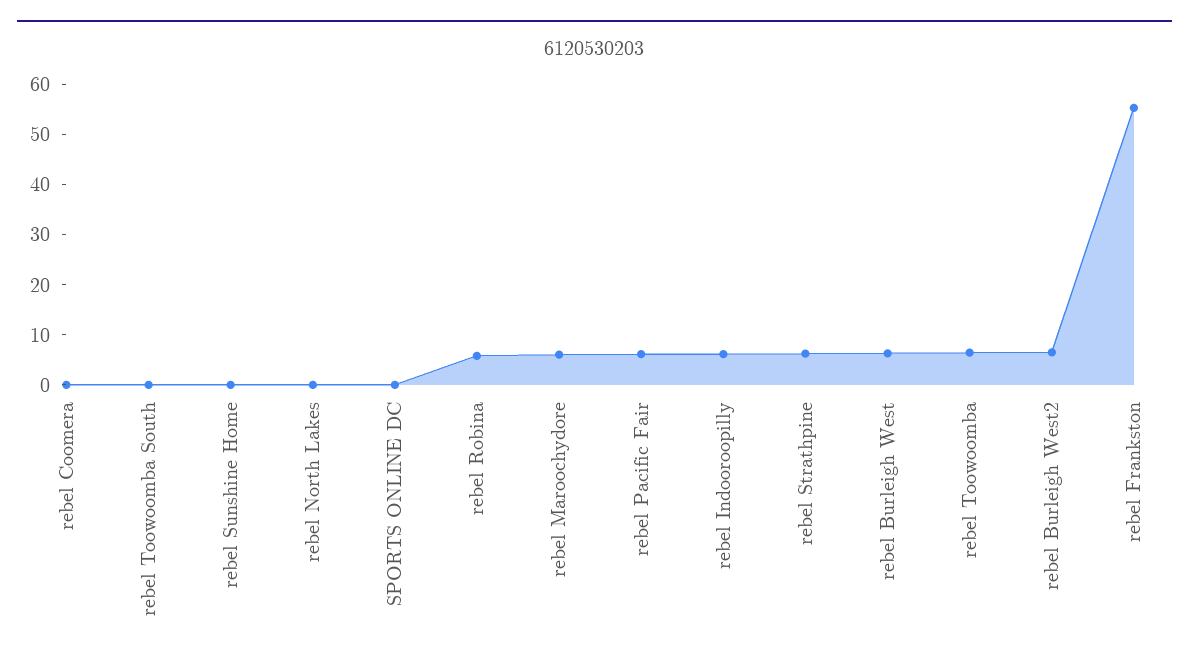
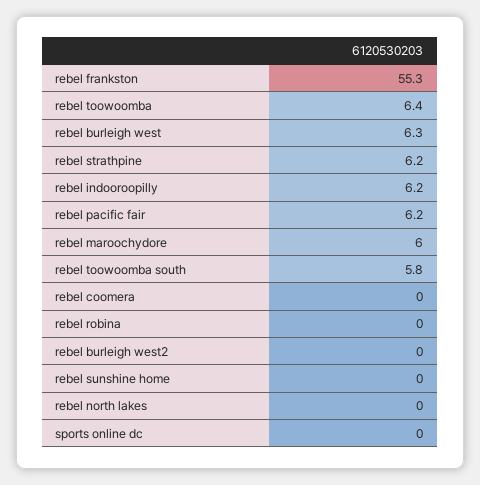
  {
    "rebel Coomera": 0,
-   "rebel Toowoomba South": 0,
+   "rebel Toowoomba South": 5.8,
    "rebel Sunshine Home": 0,
    "rebel North Lakes": 0,
    "SPORTS ONLINE DC": 0,
-   "rebel Robina": 6,
+   "rebel Robina": 0,
    "rebel Maroochydore": 6,
    "rebel Pacific Fair": 6.2,
    "rebel Indooroopilly": 6.2,
    "rebel Strathpine": 6.2,
    "rebel Burleigh West": 6.3,
    "rebel Toowoomba": 6.4,
-   "rebel Burleigh West2": 6,
+   "rebel Burleigh West2": 0,
    "rebel Frankston": 55.3
  }

